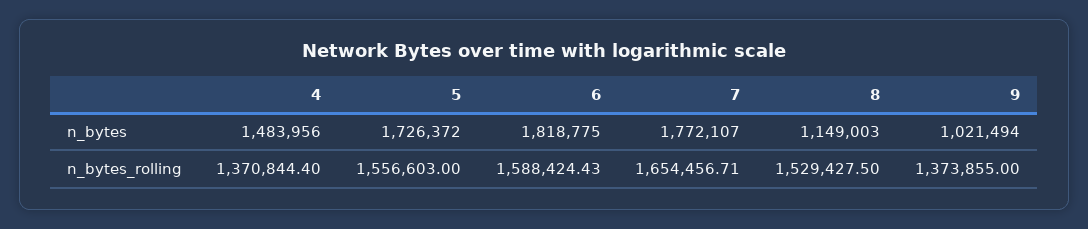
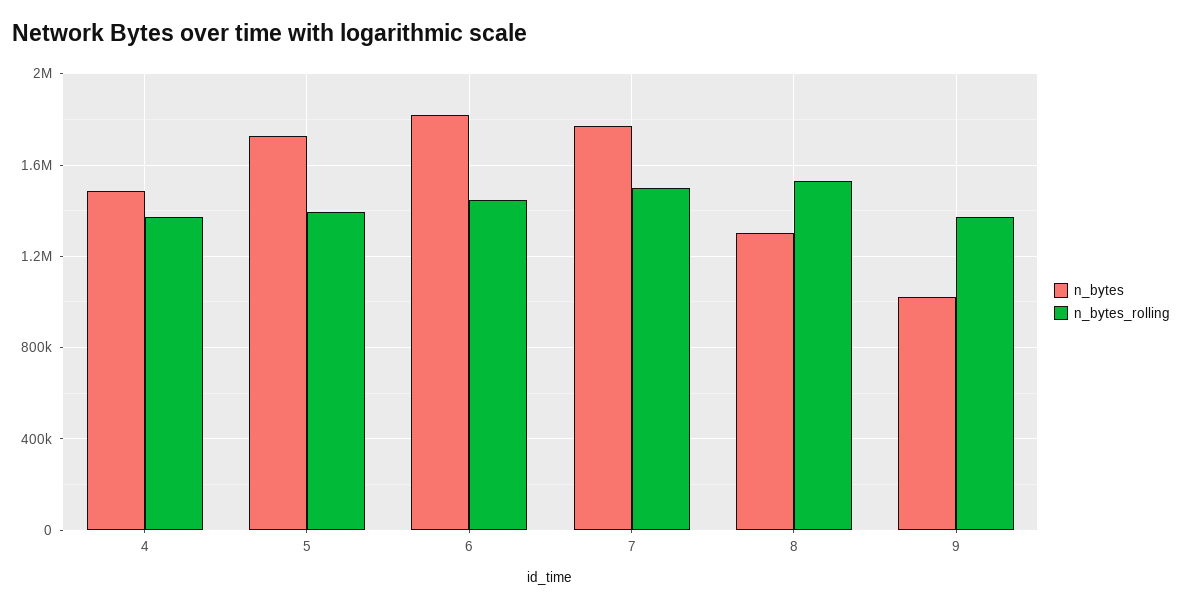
  {
    "n_bytes": {
      "4": 1483956,
      "5": 1726372,
      "6": 1818775,
      "7": 1772107,
-     "8": 1149003,
+     "8": 1300000,
      "9": 1021494
    },
    "n_bytes_rolling": {
      "4": 1370844.4,
-     "5": 1556603,
+     "5": 1400000,
-     "6": 1588424.43,
+     "6": 1450000,
-     "7": 1654456.71,
+     "7": 1500000,
      "8": 1529427.5,
      "9": 1373855
    }
  }

